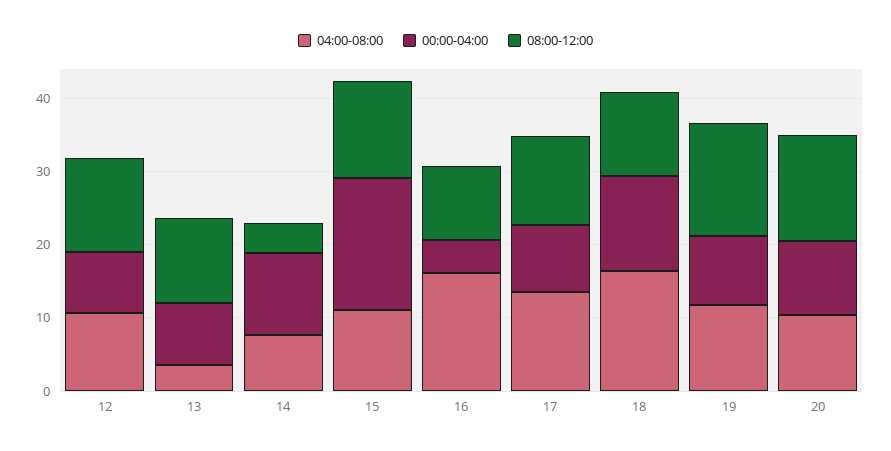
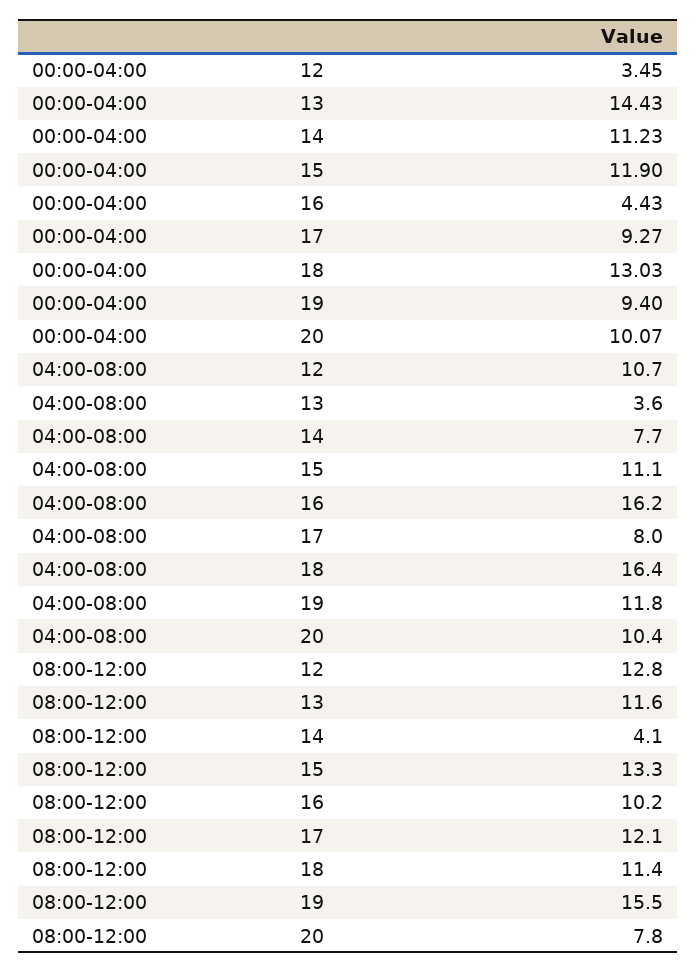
  {
    "04:00-08:00": {
      "12": 10.7,
      "13": 3.6,
      "14": 7.7,
      "15": 11.1,
      "16": 16.2,
-     "17": 14,
+     "17": 8,
      "18": 16.4,
      "19": 11.8,
      "20": 10.4
    },
    "00:00-04:00": {
-     "12": 8,
+     "12": 3.45,
-     "13": 8,
+     "13": 14.43,
      "14": 11.23,
-     "15": 18,
+     "15": 11.9,
      "16": 4.43,
      "17": 9.27,
      "18": 13.03,
      "19": 9.4,
      "20": 10.07
    },
    "08:00-12:00": {
      "12": 12.8,
      "13": 11.6,
      "14": 4.1,
      "15": 13.3,
      "16": 10.2,
      "17": 12.1,
      "18": 11.4,
      "19": 15.5,
-     "20": 14
+     "20": 7.8
    }
  }

